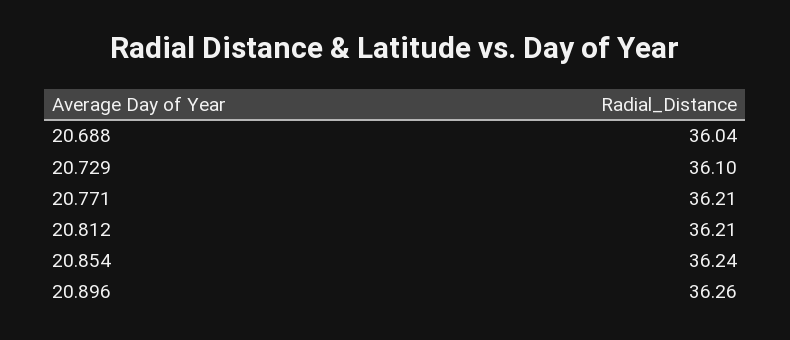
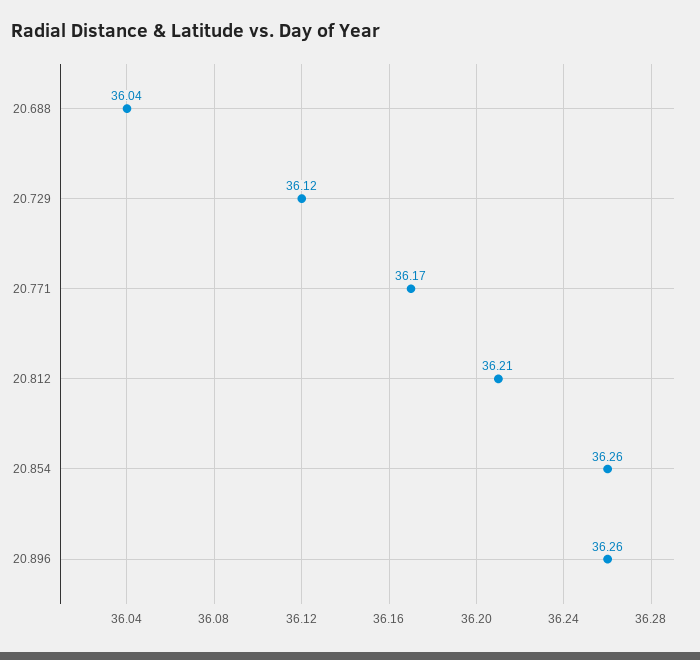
  {
    "20.688": 36.04,
-   "20.729": 36.1,
+   "20.729": 36.12,
-   "20.771": 36.21,
+   "20.771": 36.17,
    "20.812": 36.21,
-   "20.854": 36.24,
+   "20.854": 36.26,
    "20.896": 36.26
  }

